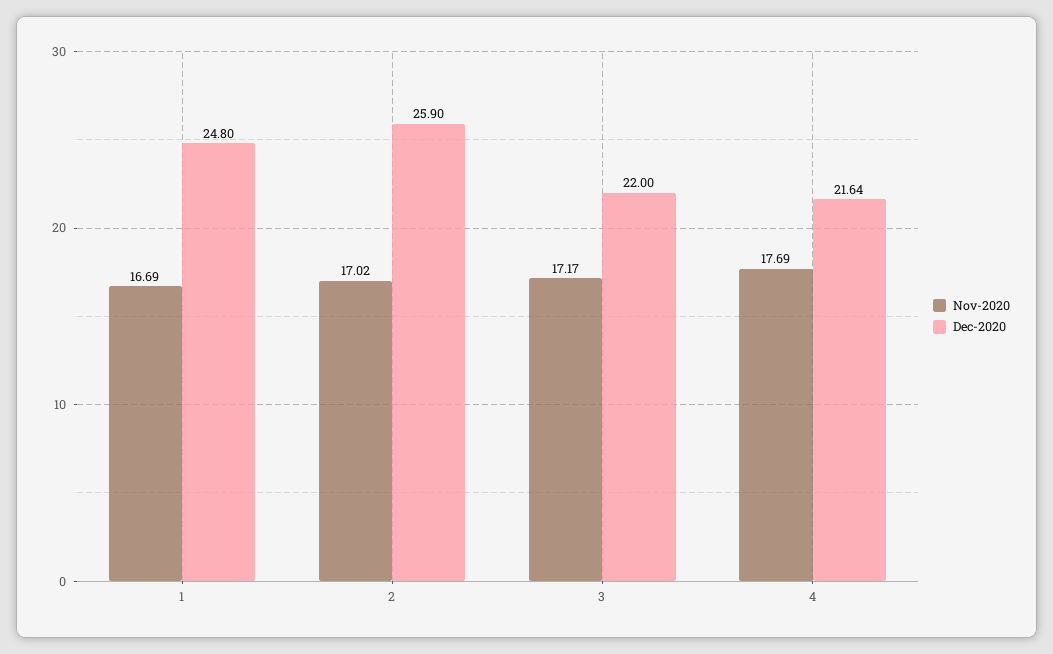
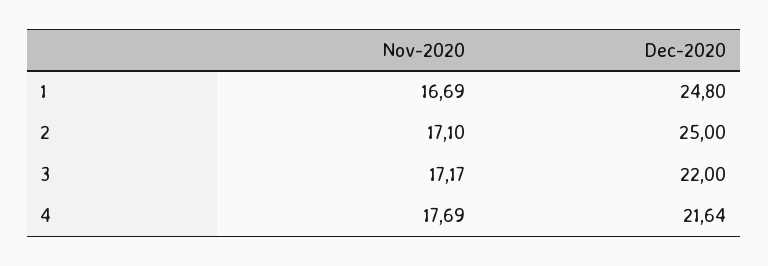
  {
    "Nov-2020": {
      "1": 16.69,
-     "2": 17.02,
+     "2": 17.1,
      "3": 17.17,
      "4": 17.69
    },
    "Dec-2020": {
      "1": 24.8,
-     "2": 25.9,
+     "2": 25,
      "3": 22,
      "4": 21.64
    }
  }

